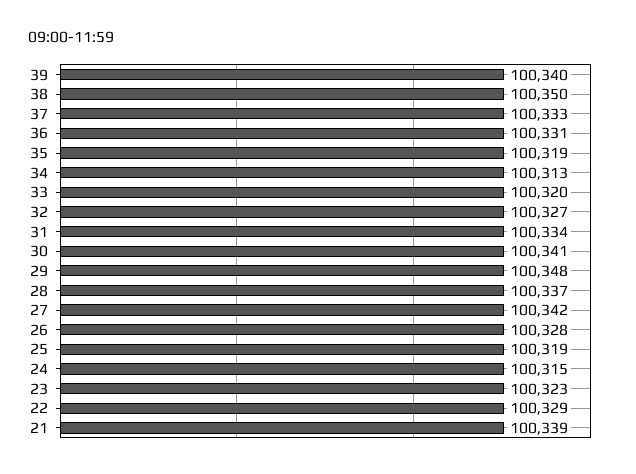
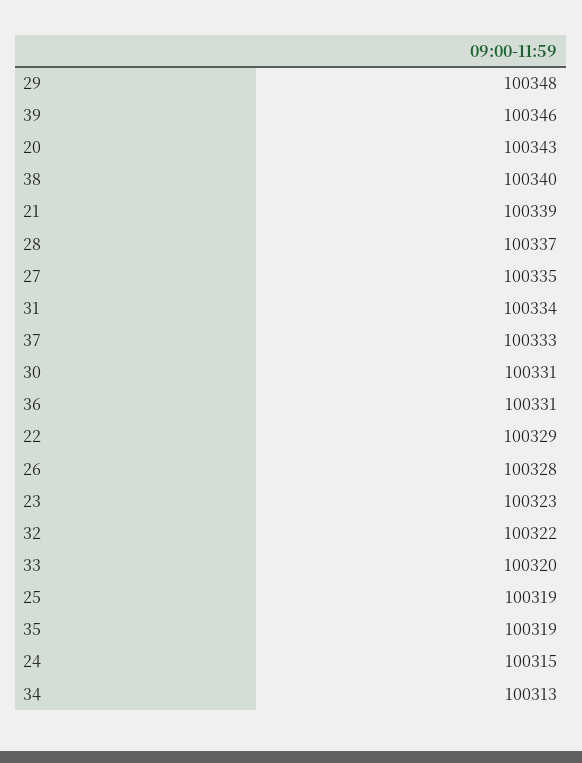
  {
-   "39": 100340,
+   "39": 100346,
-   "38": 100350,
+   "38": 100340,
    "37": 100333,
    "36": 100331,
    "35": 100319,
    "34": 100313,
    "33": 100320,
-   "32": 100327,
+   "32": 100322,
    "31": 100334,
-   "30": 100341,
+   "30": 100331,
    "29": 100348,
    "28": 100337,
-   "27": 100342,
+   "27": 100335,
    "26": 100328,
    "25": 100319,
    "24": 100315,
    "23": 100323,
    "22": 100329,
-   "21": 100339
+   "21": 100339,
+   "20": 100343
  }

